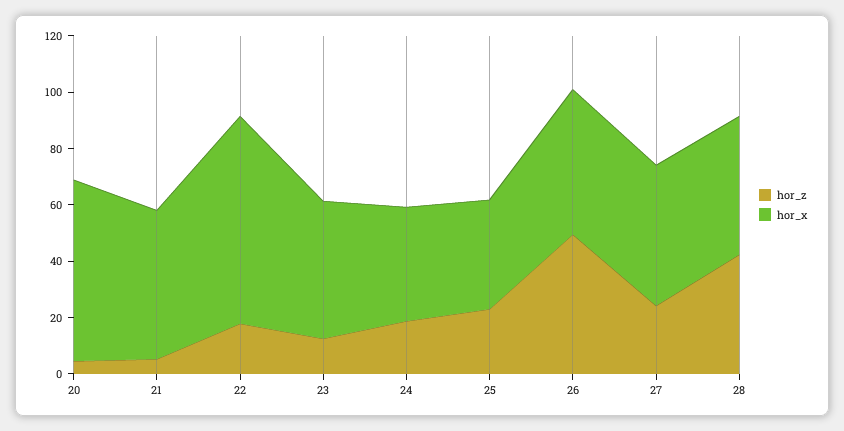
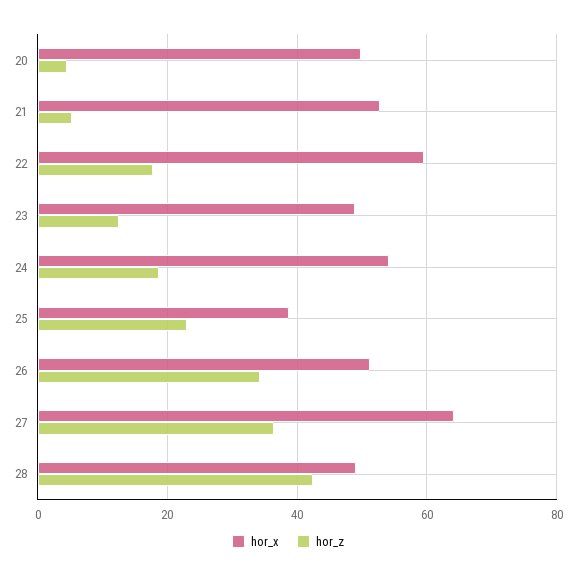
  {
    "hor_z": {
      "20": 4,
      "21": 6,
      "22": 18,
      "23": 12,
      "24": 18,
      "25": 22,
-     "26": 50,
+     "26": 34,
-     "27": 25,
+     "27": 36,
      "28": 42
    },
    "hor_x": {
-     "20": 65,
+     "20": 50,
      "21": 52,
-     "22": 75,
+     "22": 60,
      "23": 48,
-     "24": 40,
+     "24": 54,
      "25": 38,
      "26": 52,
-     "27": 50,
+     "27": 64,
      "28": 50
    }
  }

